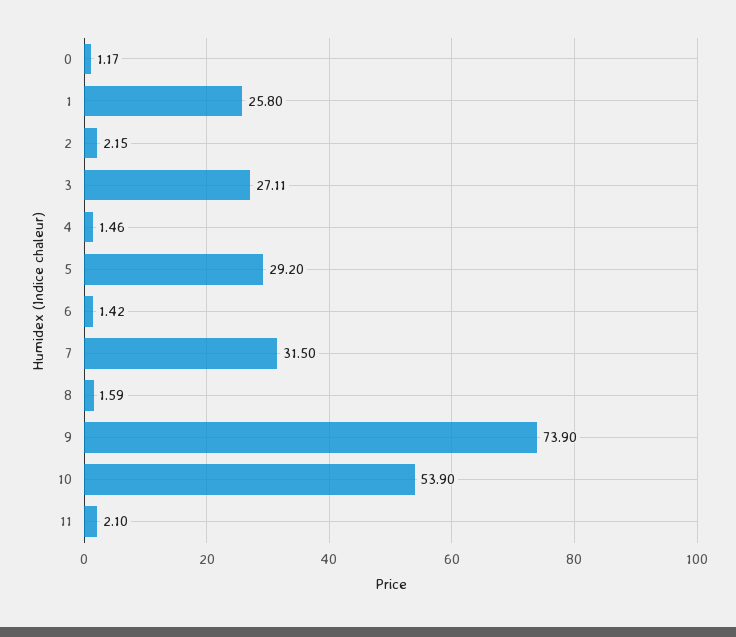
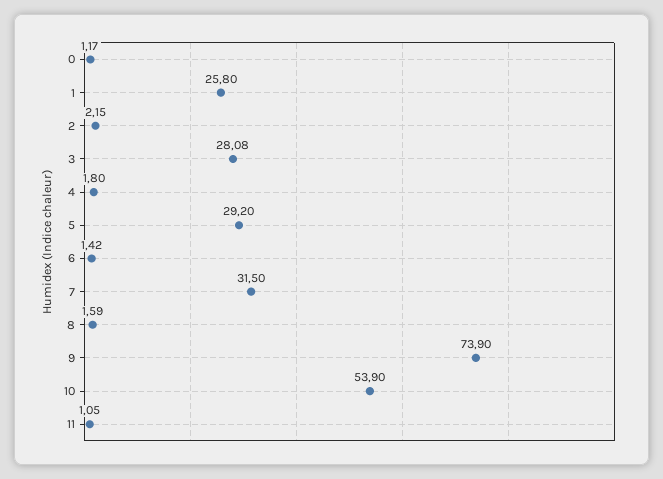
  {
    "0": 1.17,
    "1": 25.8,
    "2": 2.15,
-   "3": 27.11,
+   "3": 28.08,
-   "4": 1.46,
+   "4": 1.8,
    "5": 29.2,
    "6": 1.42,
    "7": 31.5,
    "8": 1.59,
    "9": 73.9,
    "10": 53.9,
-   "11": 2.1
+   "11": 1.05
  }

